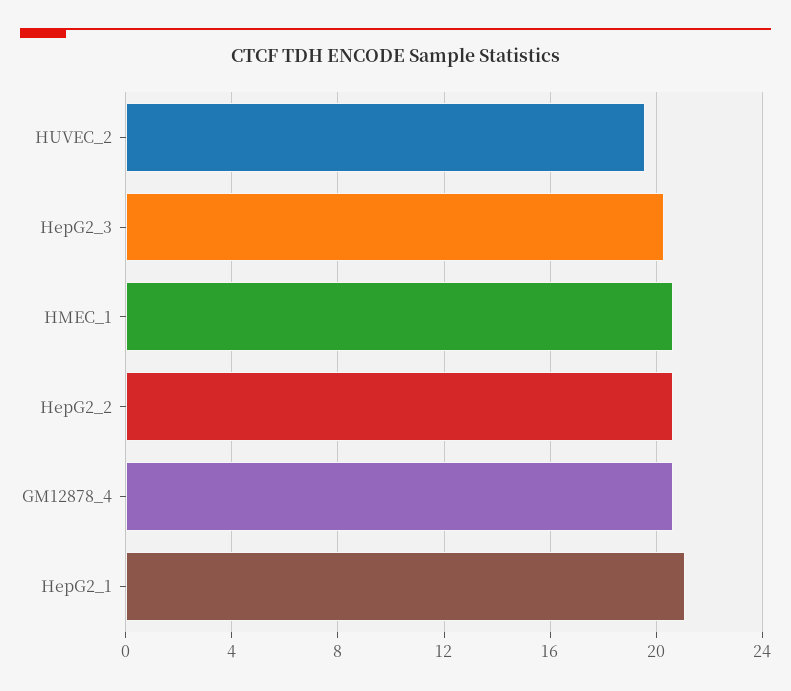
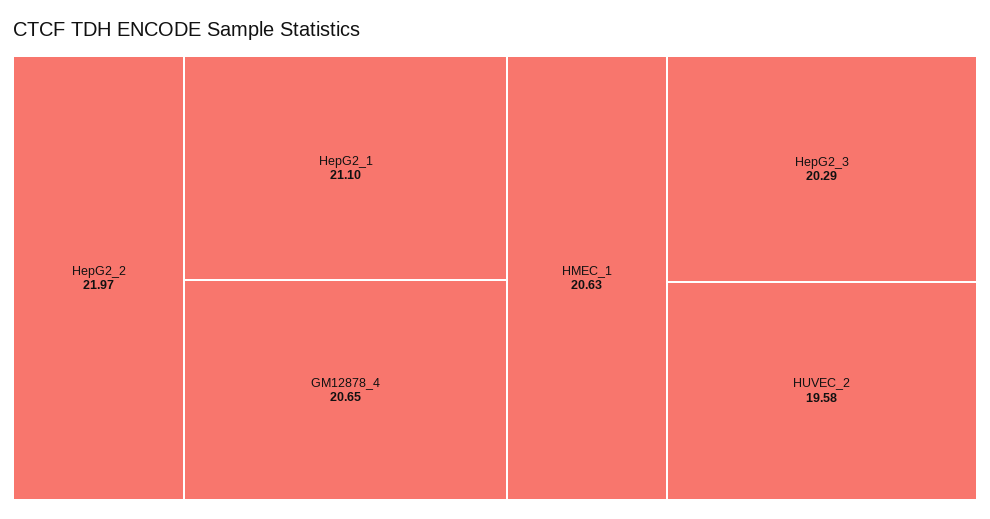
  {
    "HUVEC_2": 19.58,
    "HepG2_3": 20.29,
    "HMEC_1": 20.63,
-   "HepG2_2": 20.5,
+   "HepG2_2": 21.97,
    "GM12878_4": 20.65,
    "HepG2_1": 21.1
  }

